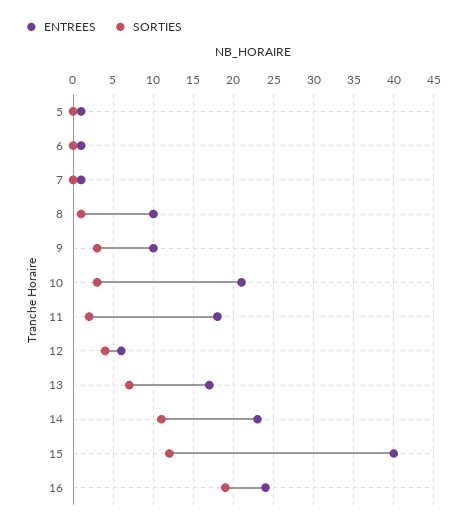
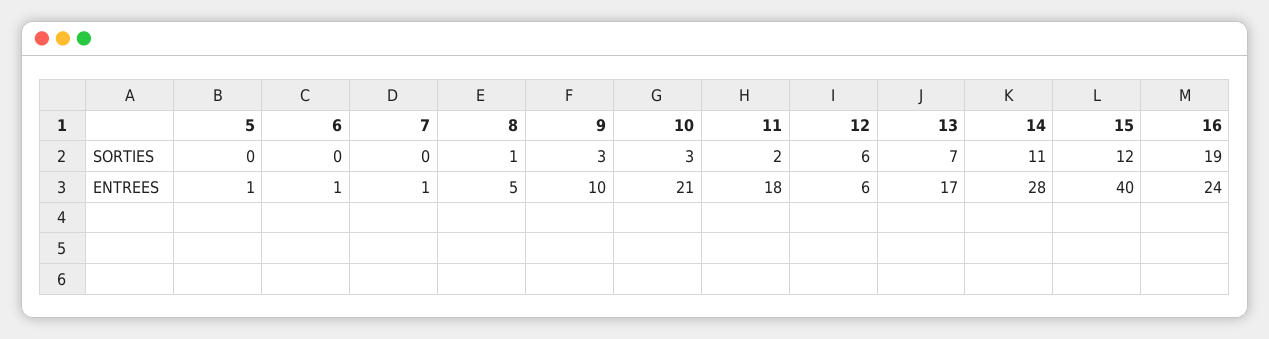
  {
    "ENTREES": {
      "5": 1,
      "6": 1,
      "7": 1,
-     "8": 10,
+     "8": 5,
      "9": 10,
      "10": 21,
      "11": 18,
      "12": 6,
      "13": 17,
-     "14": 23,
+     "14": 28,
      "15": 40,
      "16": 24
    },
    "SORTIES": {
      "5": 0,
      "6": 0,
      "7": 0,
      "8": 1,
      "9": 3,
      "10": 3,
      "11": 2,
-     "12": 4,
+     "12": 6,
      "13": 7,
      "14": 11,
      "15": 12,
      "16": 19
    }
  }

